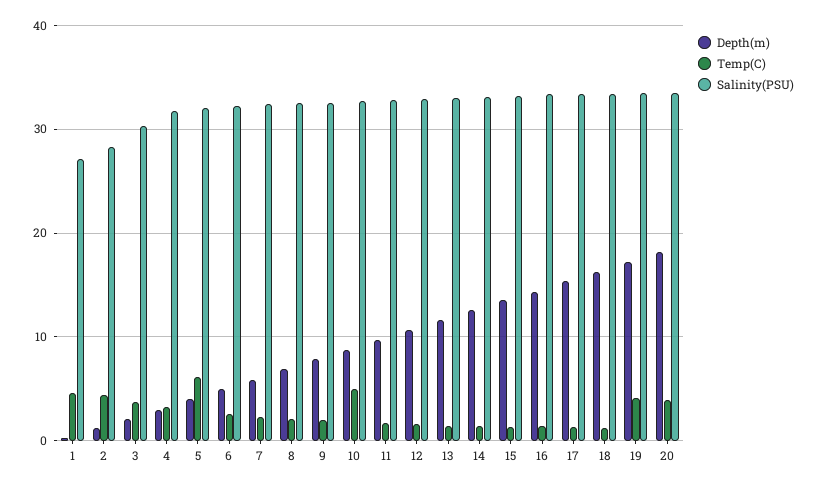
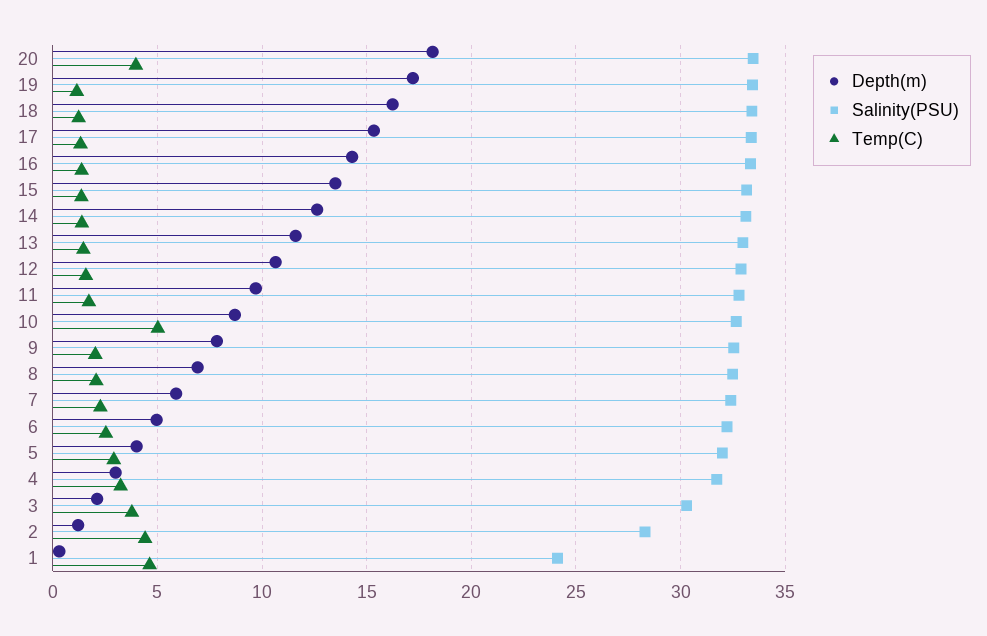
  {
    "Depth(m)": {
      "1": 0.5,
      "2": 1,
      "3": 2,
      "4": 3,
      "5": 4,
      "6": 5,
      "7": 6,
      "8": 7,
      "9": 8,
      "10": 8.5,
      "11": 9.5,
      "12": 10.5,
      "13": 11.5,
      "14": 12.5,
      "15": 13.5,
      "16": 14.5,
      "17": 15.5,
      "18": 16,
      "19": 17,
      "20": 18
    },
    "Temp(C)": {
      "1": 4.5,
      "2": 4.5,
      "3": 4,
      "4": 3,
-     "5": 6,
+     "5": 3,
      "6": 2.5,
      "7": 2.5,
      "8": 2,
      "9": 2,
      "10": 5,
      "11": 1.5,
      "12": 1.5,
      "13": 1.5,
      "14": 1.5,
      "15": 1.5,
      "16": 1.5,
      "17": 1.5,
      "18": 1,
-     "19": 4,
+     "19": 1,
      "20": 4
    },
    "Salinity(PSU)": {
-     "1": 27,
+     "1": 24,
      "2": 28.5,
      "3": 30.5,
      "4": 31.5,
      "5": 32,
      "6": 32,
      "7": 32.5,
      "8": 32.5,
      "9": 32.5,
      "10": 32.5,
      "11": 33,
      "12": 33,
      "13": 33,
      "14": 33,
      "15": 33,
      "16": 33.5,
      "17": 33.5,
      "18": 33.5,
      "19": 33.5,
      "20": 33.5
    }
  }

